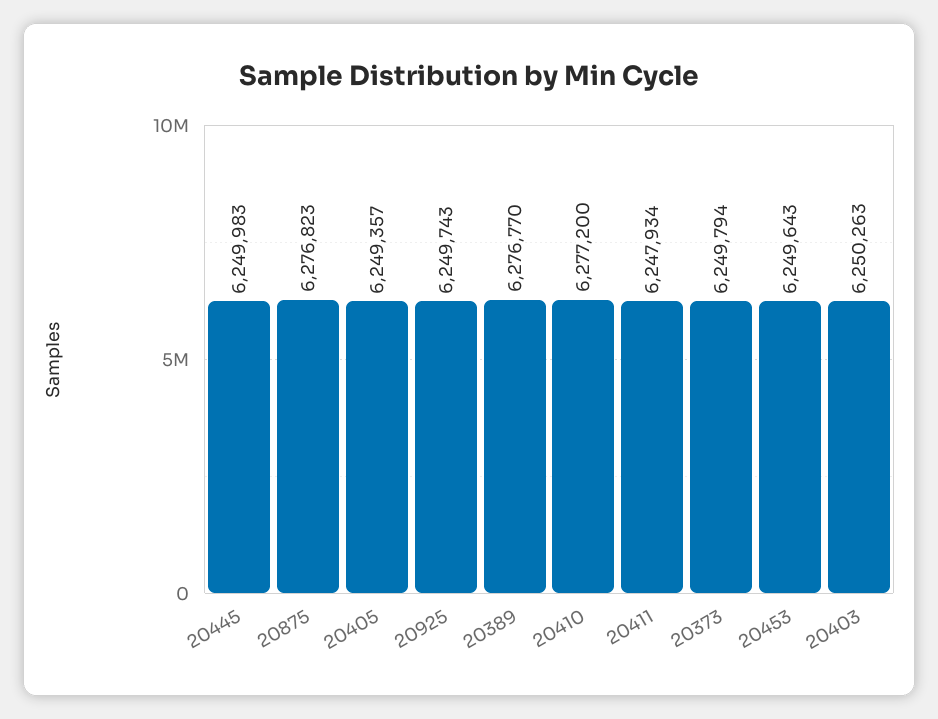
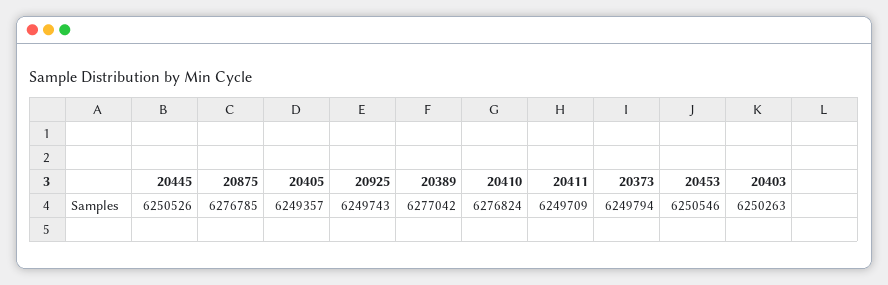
  {
-   "20445": 6249983,
+   "20445": 6250526,
-   "20875": 6276823,
+   "20875": 6276785,
    "20405": 6249357,
    "20925": 6249743,
-   "20389": 6276770,
+   "20389": 6277042,
-   "20410": 6277200,
+   "20410": 6276824,
-   "20411": 6247934,
+   "20411": 6249709,
    "20373": 6249794,
-   "20453": 6249643,
+   "20453": 6250546,
    "20403": 6250263
  }

